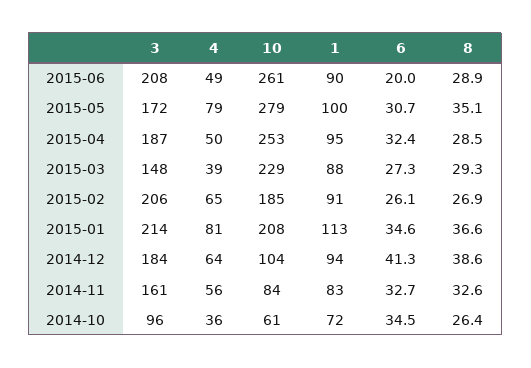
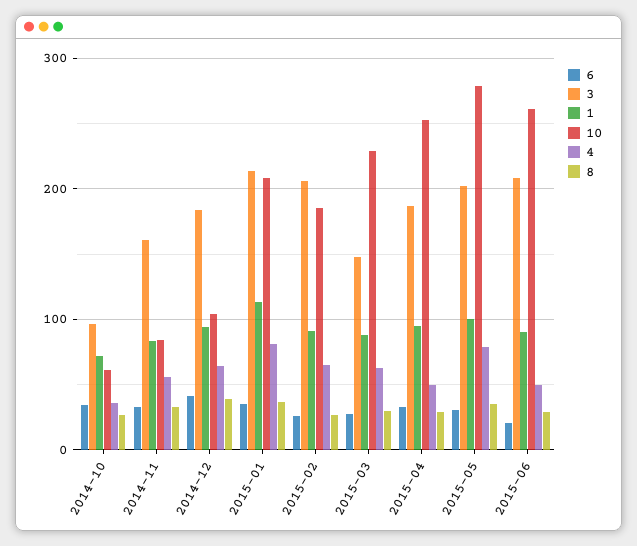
  {
    "3": {
      "2015-06": 208,
-     "2015-05": 172,
+     "2015-05": 200,
      "2015-04": 187,
      "2015-03": 148,
      "2015-02": 206,
      "2015-01": 214,
      "2014-12": 184,
      "2014-11": 161,
      "2014-10": 96
    },
    "4": {
      "2015-06": 49,
      "2015-05": 79,
      "2015-04": 50,
-     "2015-03": 39,
+     "2015-03": 60,
      "2015-02": 65,
      "2015-01": 81,
      "2014-12": 64,
      "2014-11": 56,
      "2014-10": 36
    },
    "10": {
      "2015-06": 261,
      "2015-05": 279,
      "2015-04": 253,
      "2015-03": 229,
      "2015-02": 185,
      "2015-01": 208,
      "2014-12": 104,
      "2014-11": 84,
      "2014-10": 61
    },
    "1": {
      "2015-06": 90,
      "2015-05": 100,
      "2015-04": 95,
      "2015-03": 88,
      "2015-02": 91,
      "2015-01": 113,
      "2014-12": 94,
      "2014-11": 83,
      "2014-10": 72
    },
    "6": {
      "2015-06": 20,
      "2015-05": 30.7,
      "2015-04": 32.4,
      "2015-03": 27.3,
      "2015-02": 26.1,
      "2015-01": 34.6,
      "2014-12": 41.3,
      "2014-11": 32.7,
      "2014-10": 34.5
    },
    "8": {
      "2015-06": 28.9,
      "2015-05": 35.1,
      "2015-04": 28.5,
      "2015-03": 29.3,
      "2015-02": 26.9,
      "2015-01": 36.6,
      "2014-12": 38.6,
      "2014-11": 32.6,
      "2014-10": 26.4
    }
  }

